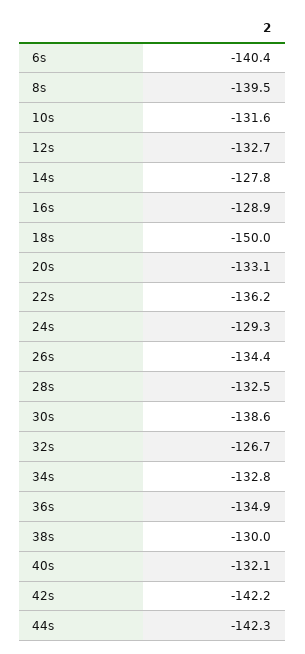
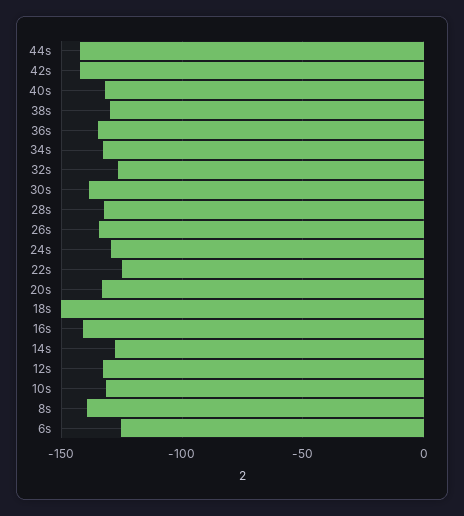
  {
-   "6s": -140.4,
+   "6s": -125,
    "8s": -139.5,
    "10s": -131.6,
    "12s": -132.7,
    "14s": -127.8,
-   "16s": -128.9,
+   "16s": -140,
    "18s": -150,
    "20s": -133.1,
-   "22s": -136.2,
+   "22s": -125,
    "24s": -129.3,
    "26s": -134.4,
    "28s": -132.5,
    "30s": -138.6,
    "32s": -126.7,
    "34s": -132.8,
    "36s": -134.9,
    "38s": -130,
    "40s": -132.1,
    "42s": -142.2,
    "44s": -142.3
  }

